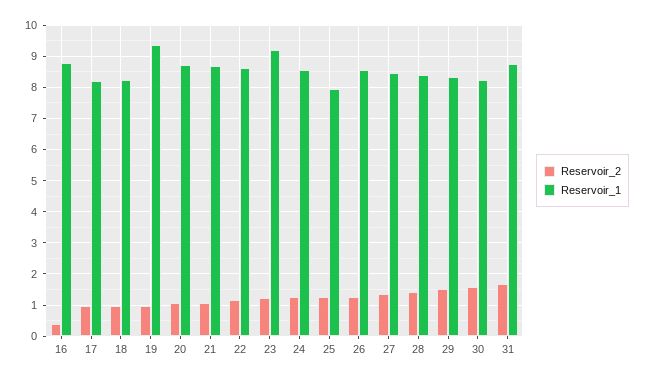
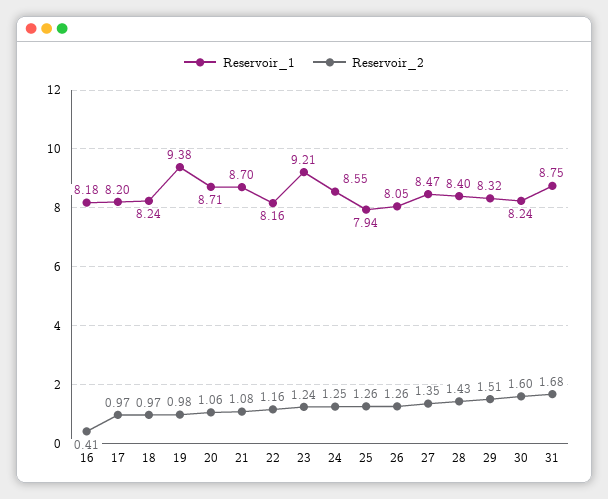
  {
    "Reservoir_2": {
      "16": 0.41,
      "17": 0.97,
      "18": 0.97,
      "19": 0.98,
      "20": 1.06,
      "21": 1.08,
      "22": 1.16,
      "23": 1.24,
      "24": 1.25,
      "25": 1.26,
      "26": 1.26,
      "27": 1.35,
      "28": 1.43,
      "29": 1.51,
      "30": 1.6,
      "31": 1.68
    },
    "Reservoir_1": {
-     "16": 8.8,
+     "16": 8.18,
      "17": 8.2,
      "18": 8.24,
      "19": 9.38,
      "20": 8.71,
      "21": 8.7,
-     "22": 8.6,
+     "22": 8.16,
      "23": 9.21,
      "24": 8.55,
      "25": 7.94,
-     "26": 8.6,
+     "26": 8.05,
      "27": 8.47,
      "28": 8.4,
      "29": 8.32,
      "30": 8.24,
      "31": 8.75
    }
  }

